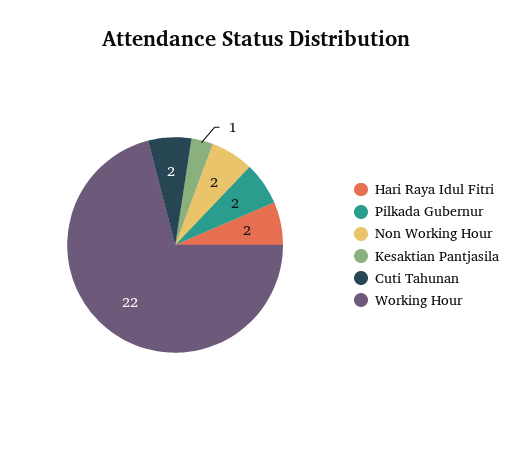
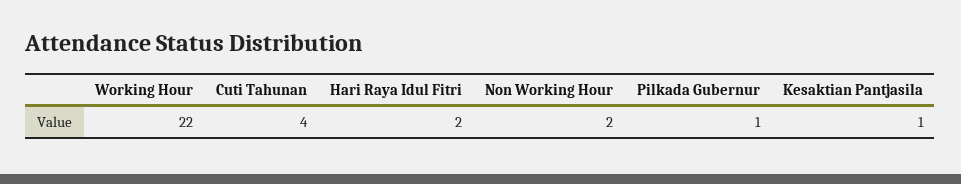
  {
    "Hari Raya Idul Fitri": 2,
-   "Pilkada Gubernur": 2,
+   "Pilkada Gubernur": 1,
    "Non Working Hour": 2,
    "Kesaktian Pantjasila": 1,
-   "Cuti Tahunan": 2,
+   "Cuti Tahunan": 4,
    "Working Hour": 22
  }

